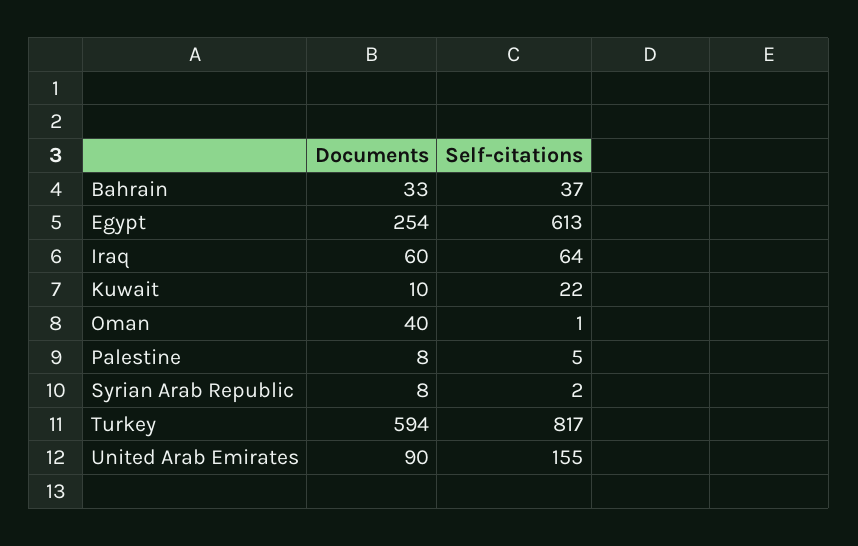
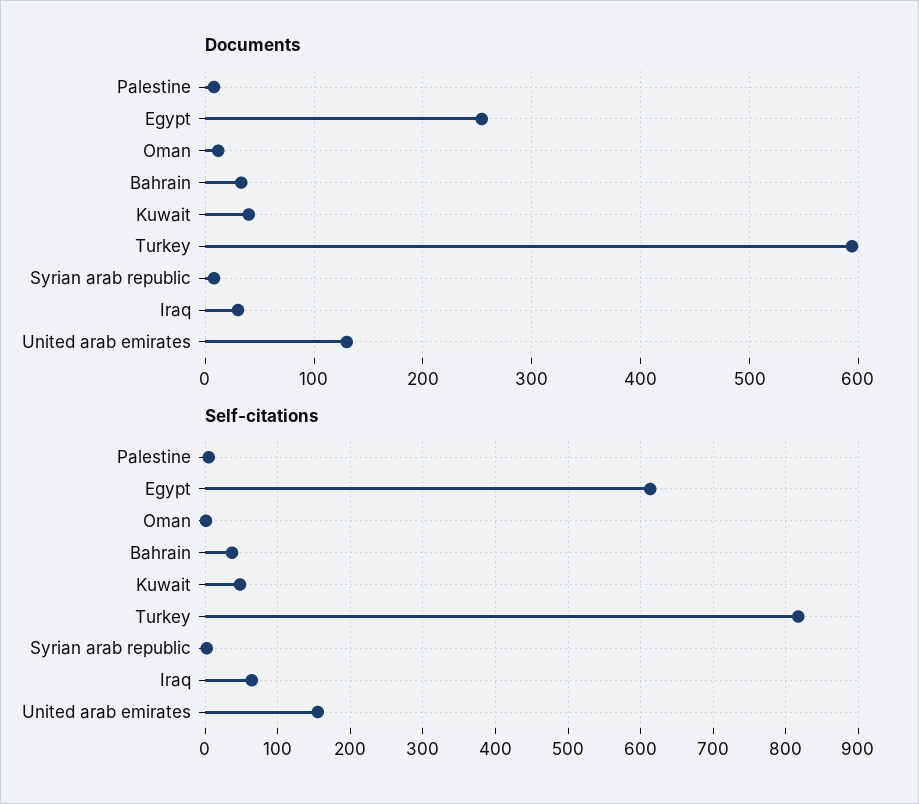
  {
    "Documents": {
      "Bahrain": 33,
      "Egypt": 254,
-     "Iraq": 60,
+     "Iraq": 30,
-     "Kuwait": 10,
+     "Kuwait": 40,
-     "Oman": 40,
+     "Oman": 10,
      "Palestine": 8,
      "Syrian Arab Republic": 8,
      "Turkey": 594,
-     "United Arab Emirates": 90
+     "United Arab Emirates": 130
    },
    "Self-citations": {
      "Bahrain": 37,
      "Egypt": 613,
      "Iraq": 64,
-     "Kuwait": 22,
+     "Kuwait": 50,
      "Oman": 1,
      "Palestine": 5,
      "Syrian Arab Republic": 2,
      "Turkey": 817,
      "United Arab Emirates": 155
    }
  }

